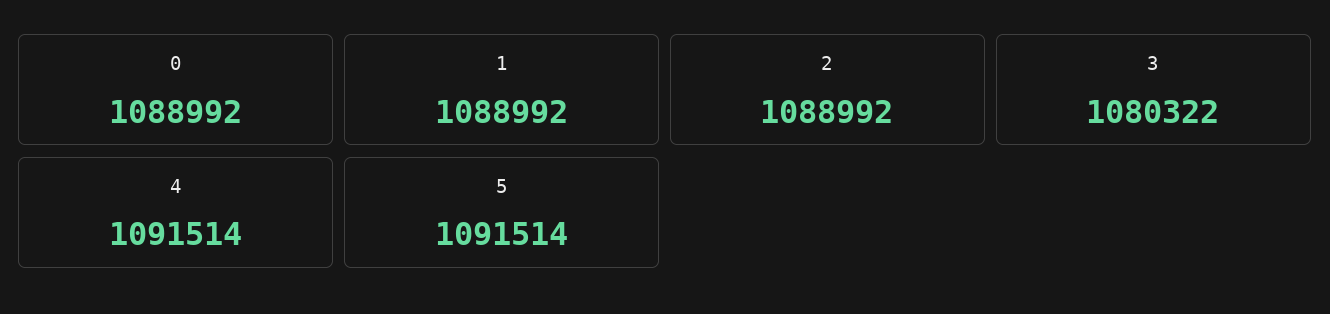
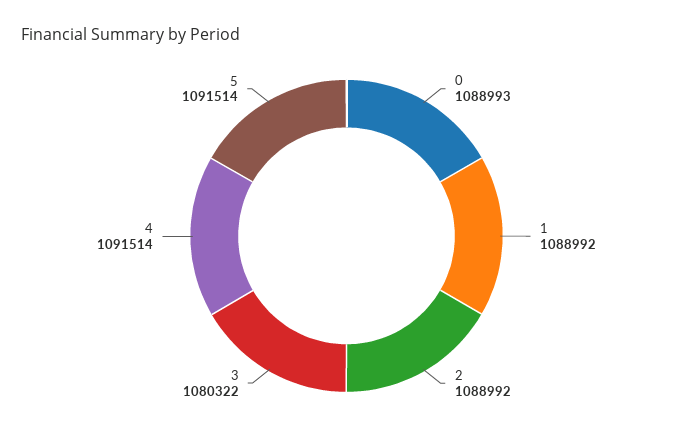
  {
-   "0": 1088992,
+   "0": 1088993,
    "1": 1088992,
    "2": 1088992,
    "3": 1080322,
    "4": 1091514,
    "5": 1091514
  }

